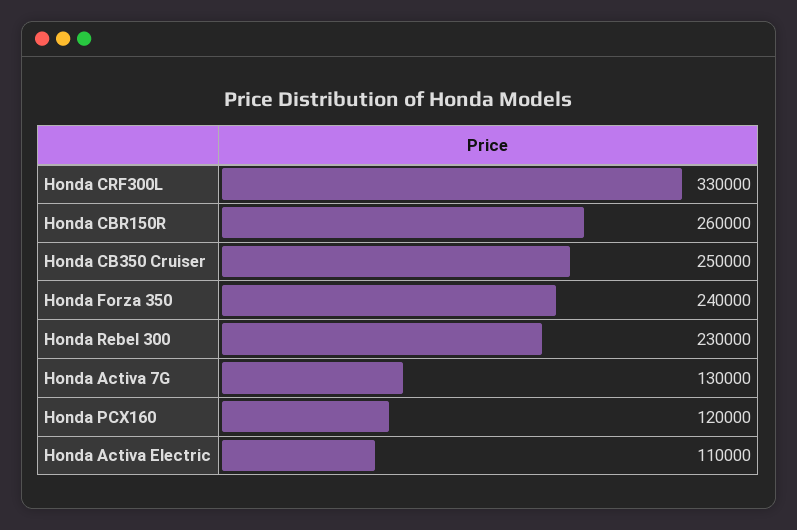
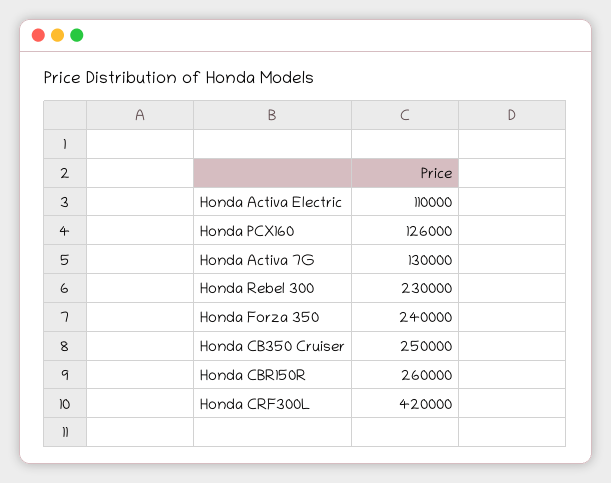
  {
-   "Honda CRF300L": 330000,
+   "Honda CRF300L": 420000,
    "Honda CBR150R": 260000,
    "Honda CB350 Cruiser": 250000,
    "Honda Forza 350": 240000,
    "Honda Rebel 300": 230000,
    "Honda Activa 7G": 130000,
-   "Honda PCX160": 120000,
+   "Honda PCX160": 126000,
    "Honda Activa Electric": 110000
  }

